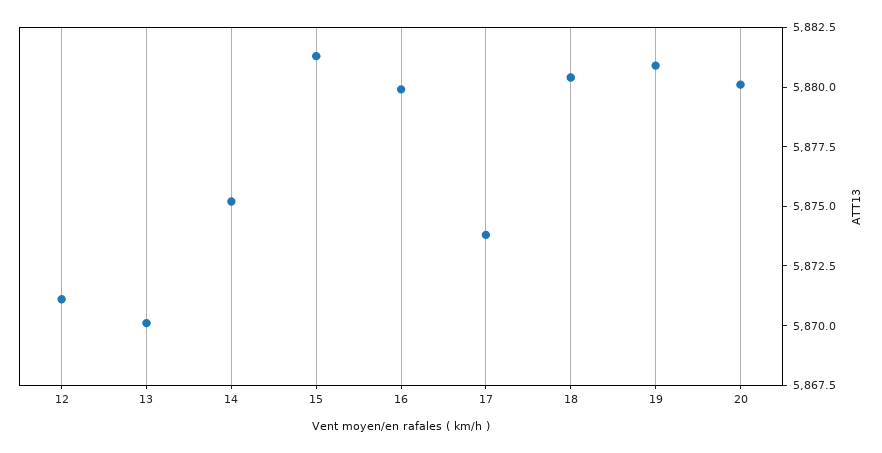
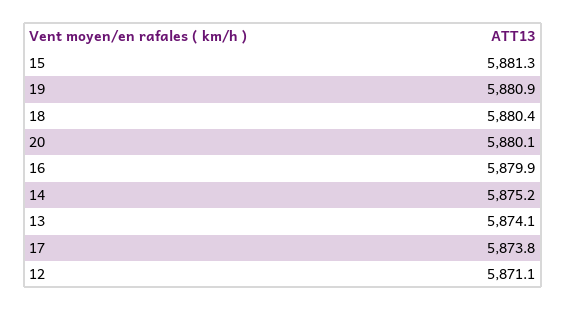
  {
    "12": 5871.1,
-   "13": 5870,
+   "13": 5874.1,
    "14": 5875.2,
    "15": 5881.3,
    "16": 5879.9,
    "17": 5873.8,
    "18": 5880.4,
    "19": 5880.9,
    "20": 5880.1
  }

